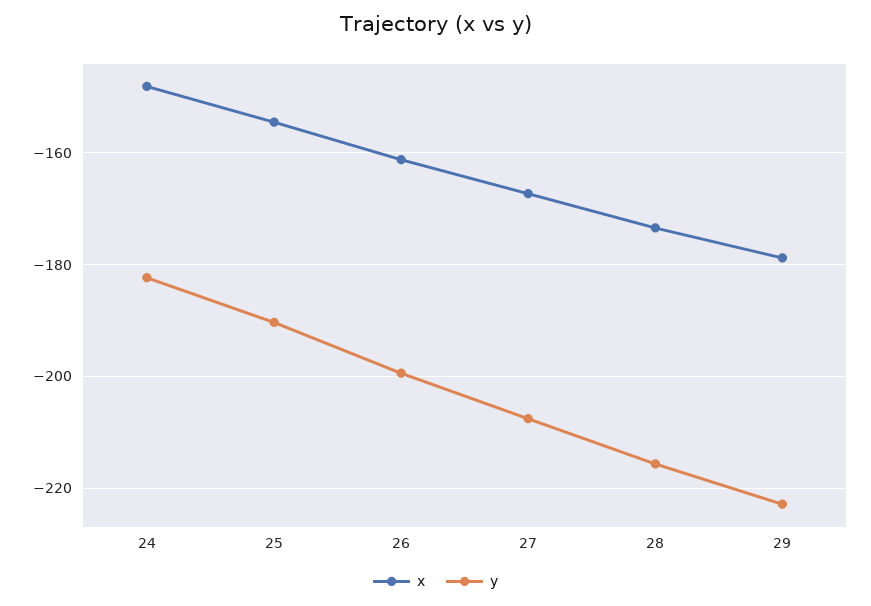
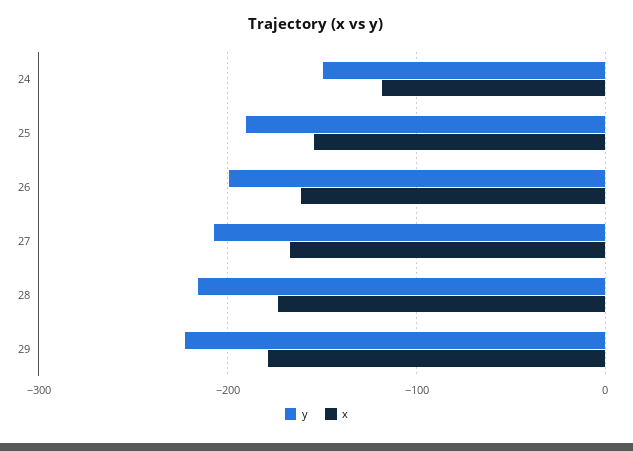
  {
    "x": {
-     "24": -148,
+     "24": -120,
      "25": -154,
      "26": -162,
      "27": -168,
      "28": -174,
      "29": -178
    },
    "y": {
-     "24": -182,
+     "24": -150,
      "25": -190,
      "26": -200,
      "27": -208,
      "28": -216,
      "29": -222
    }
  }

